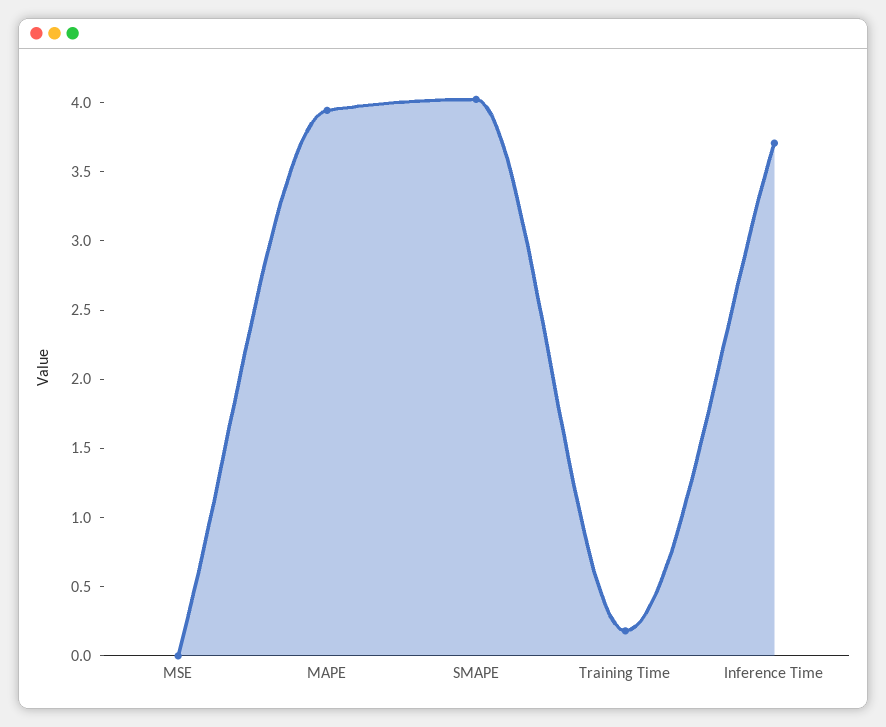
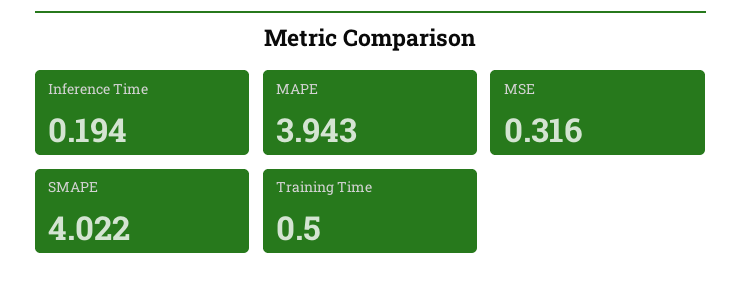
  {
-   "MSE": 0,
+   "MSE": 0.316,
    "MAPE": 3.943,
    "SMAPE": 4.022,
-   "Training Time": 0.2,
+   "Training Time": 0.5,
-   "Inference Time": 3.7
+   "Inference Time": 0.194
  }

